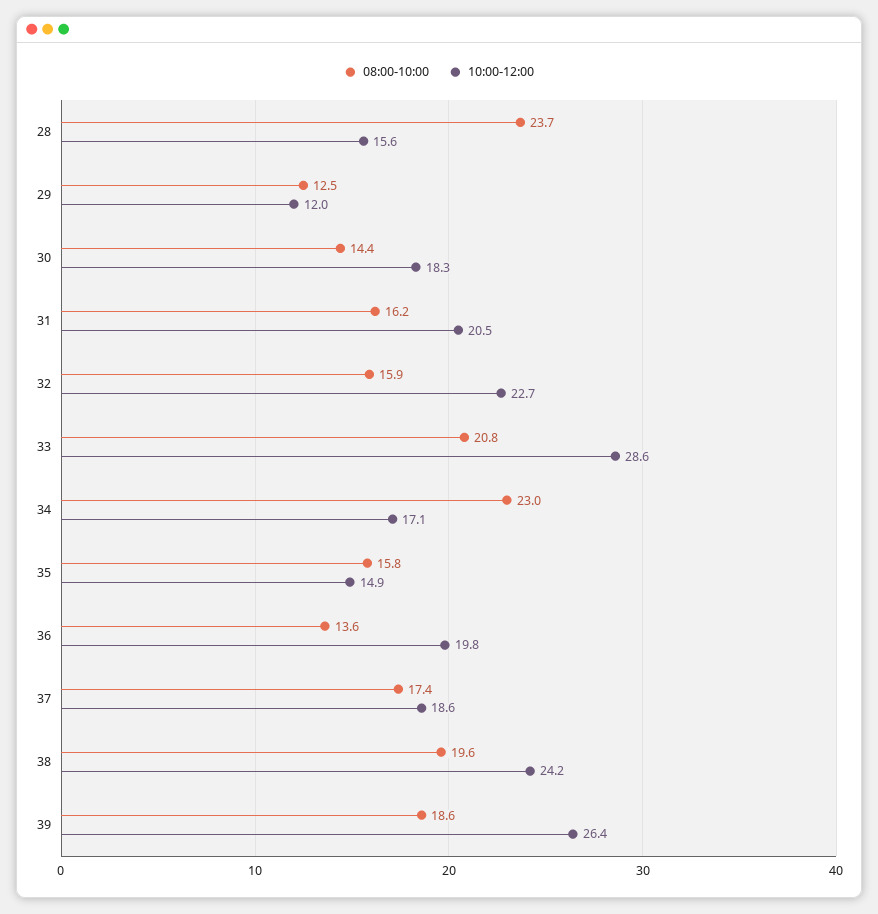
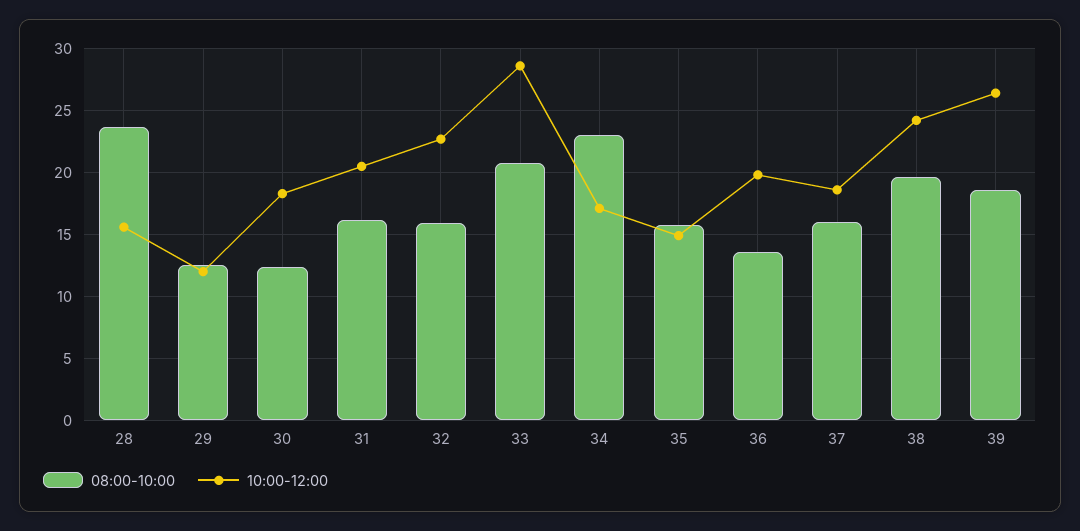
  {
    "08:00-10:00": {
      "28": 23.7,
      "29": 12.5,
-     "30": 14.4,
+     "30": 12.5,
      "31": 16.2,
      "32": 15.9,
      "33": 20.8,
      "34": 23,
      "35": 15.8,
      "36": 13.6,
-     "37": 17.4,
+     "37": 16,
      "38": 19.6,
      "39": 18.6
    },
    "10:00-12:00": {
      "28": 15.6,
      "29": 12,
      "30": 18.3,
      "31": 20.5,
      "32": 22.7,
      "33": 28.6,
      "34": 17.1,
      "35": 14.9,
      "36": 19.8,
      "37": 18.6,
      "38": 24.2,
      "39": 26.4
    }
  }

